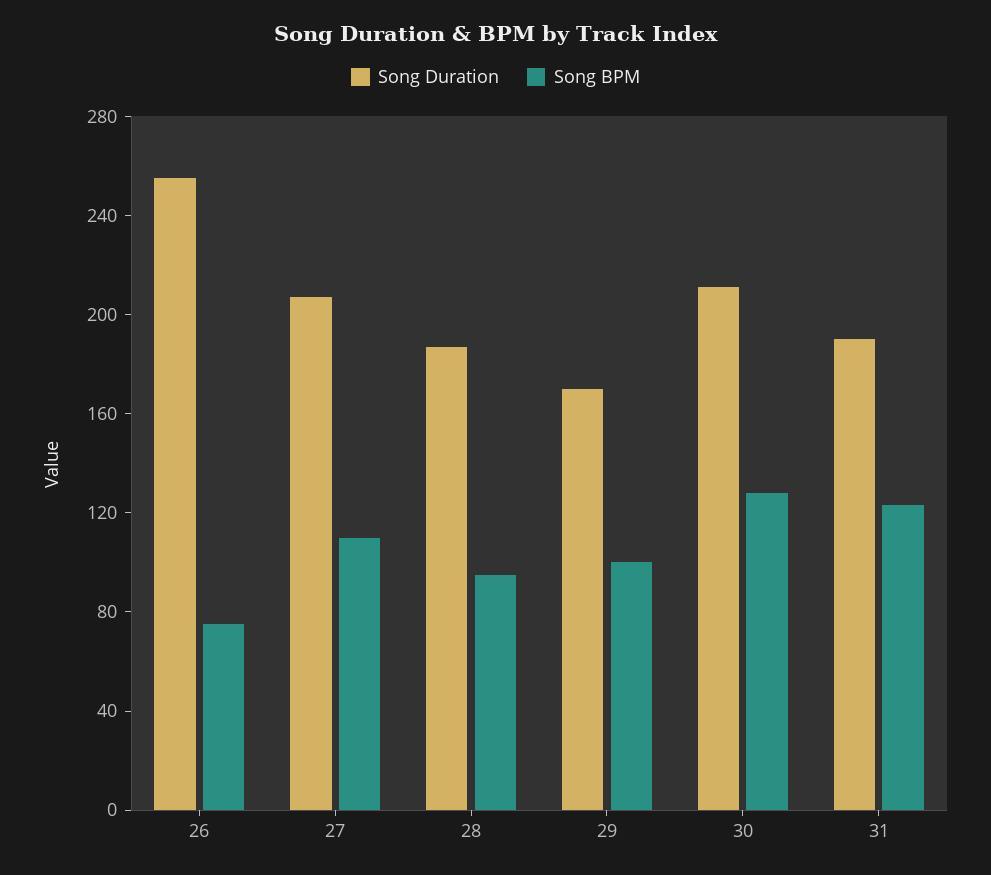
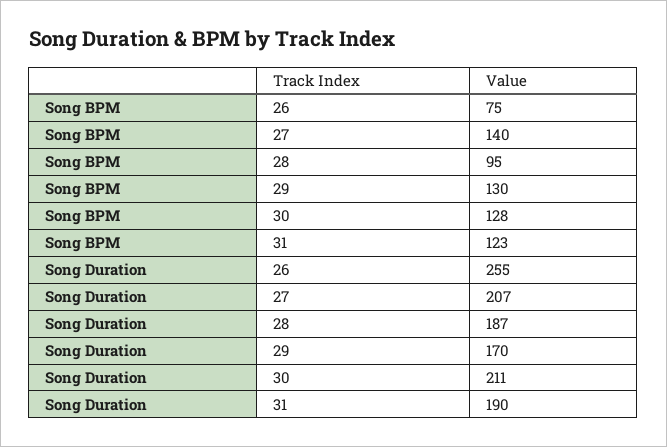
  {
    "Song Duration": {
      "26": 255,
      "27": 207,
      "28": 187,
      "29": 170,
      "30": 211,
      "31": 190
    },
    "Song BPM": {
      "26": 75,
-     "27": 110,
+     "27": 140,
      "28": 95,
-     "29": 100,
+     "29": 130,
      "30": 128,
      "31": 123
    }
  }

